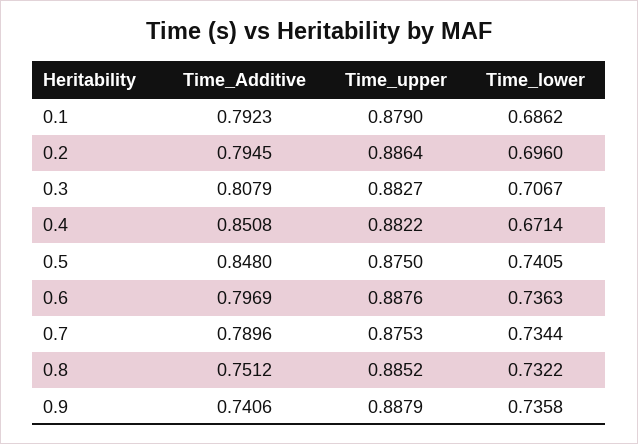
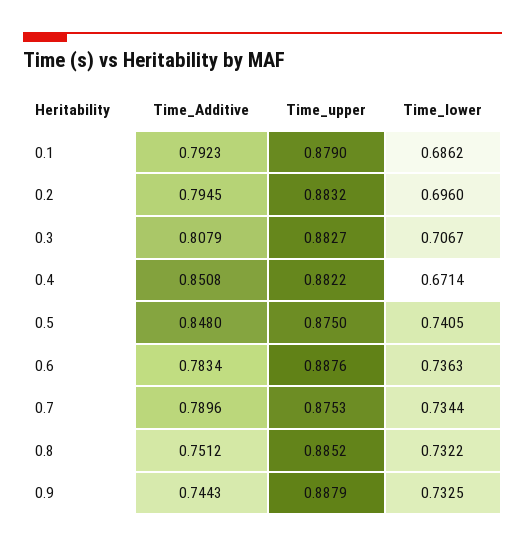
  {
    "Time_Additive": {
      "0.1": 0.7923,
      "0.2": 0.7945,
      "0.3": 0.8079,
      "0.4": 0.8508,
      "0.5": 0.848,
-     "0.6": 0.7969,
+     "0.6": 0.7834,
      "0.7": 0.7896,
      "0.8": 0.7512,
-     "0.9": 0.7406
+     "0.9": 0.7443
    },
    "Time_upper": {
      "0.1": 0.879,
-     "0.2": 0.8864,
+     "0.2": 0.8832,
      "0.3": 0.8827,
      "0.4": 0.8822,
      "0.5": 0.875,
      "0.6": 0.8876,
      "0.7": 0.8753,
      "0.8": 0.8852,
      "0.9": 0.8879
    },
    "Time_lower": {
      "0.1": 0.6862,
      "0.2": 0.696,
      "0.3": 0.7067,
      "0.4": 0.6714,
      "0.5": 0.7405,
      "0.6": 0.7363,
      "0.7": 0.7344,
      "0.8": 0.7322,
-     "0.9": 0.7358
+     "0.9": 0.7325
    }
  }

